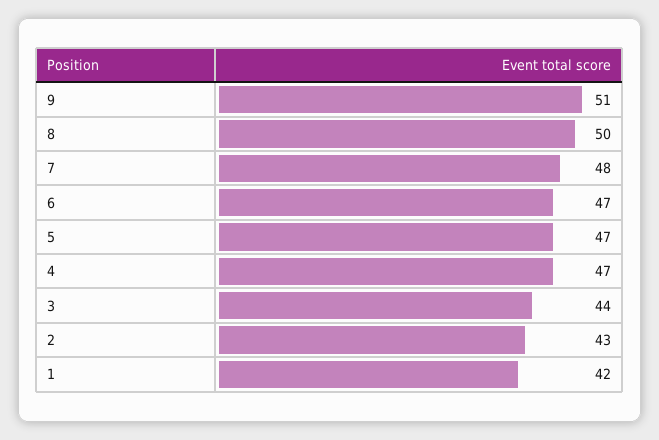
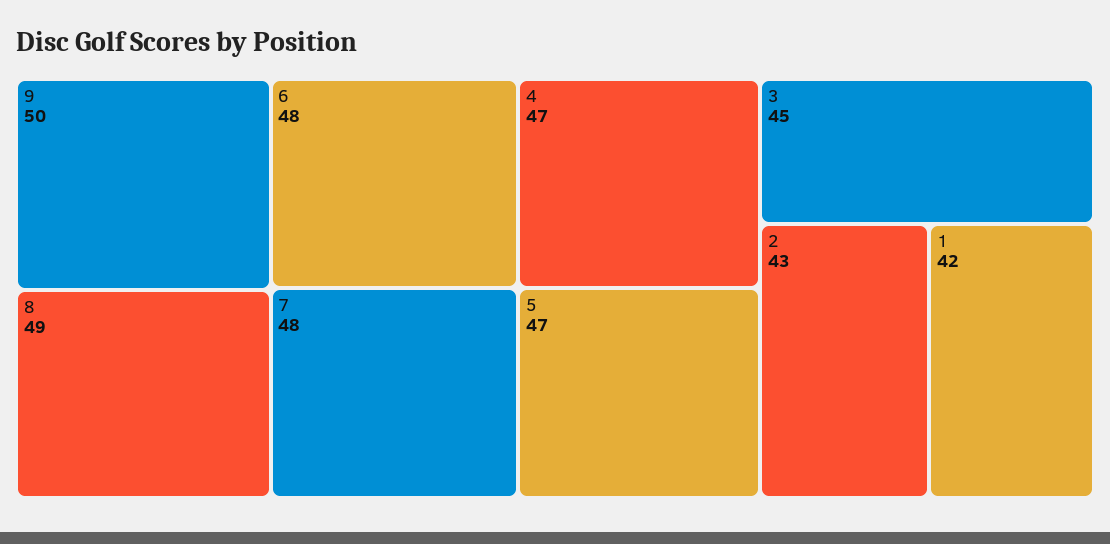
  {
-   "9": 51,
+   "9": 50,
-   "8": 50,
+   "8": 49,
    "7": 48,
-   "6": 47,
+   "6": 48,
    "5": 47,
    "4": 47,
-   "3": 44,
+   "3": 45,
    "2": 43,
    "1": 42
  }

